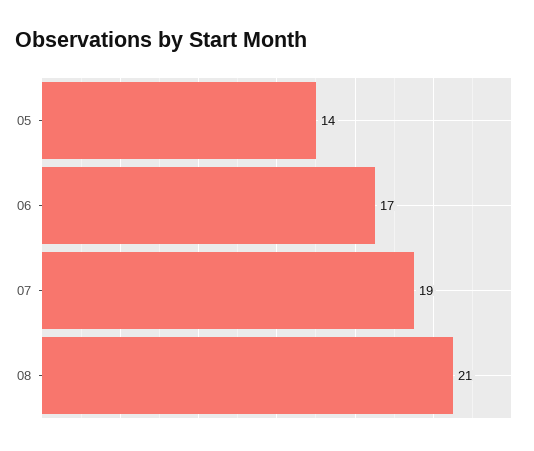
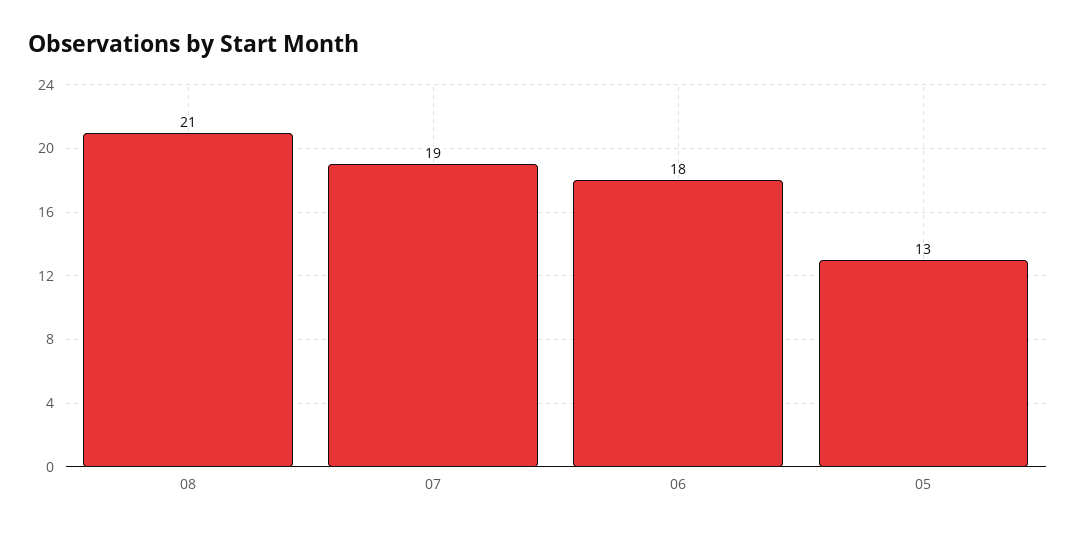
  {
-   "05": 14,
+   "05": 13,
-   "06": 17,
+   "06": 18,
    "07": 19,
    "08": 21
  }

